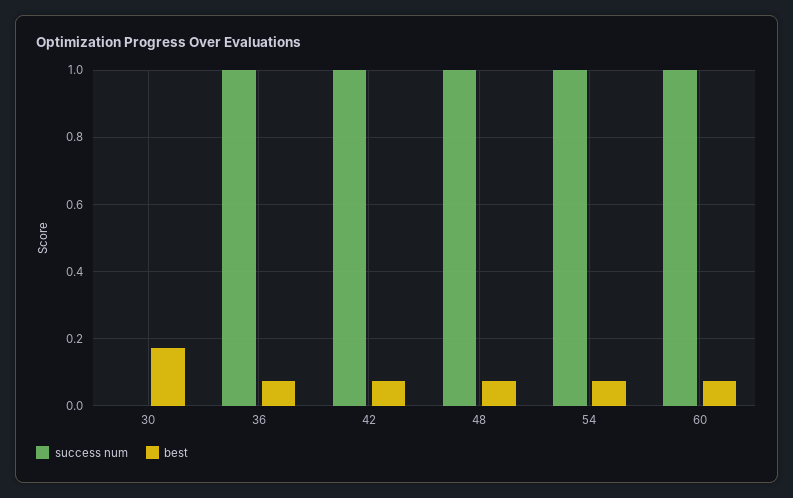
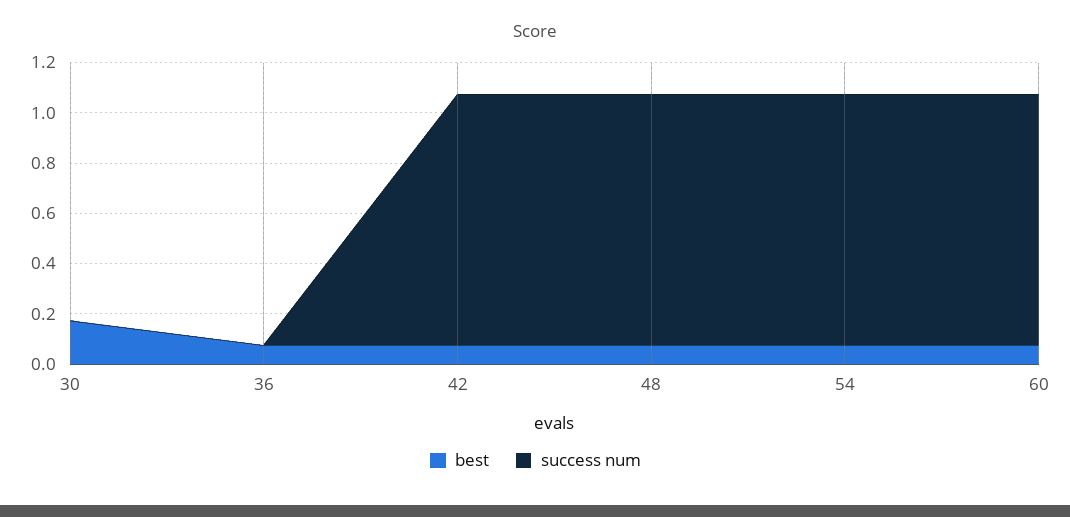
  {
    "success num": {
      "30": 0,
-     "36": 1,
+     "36": 0,
      "42": 1,
      "48": 1,
      "54": 1,
      "60": 1
    },
    "best": {
      "30": 0.18,
      "36": 0.08,
      "42": 0.08,
      "48": 0.08,
      "54": 0.08,
      "60": 0.08
    }
  }

